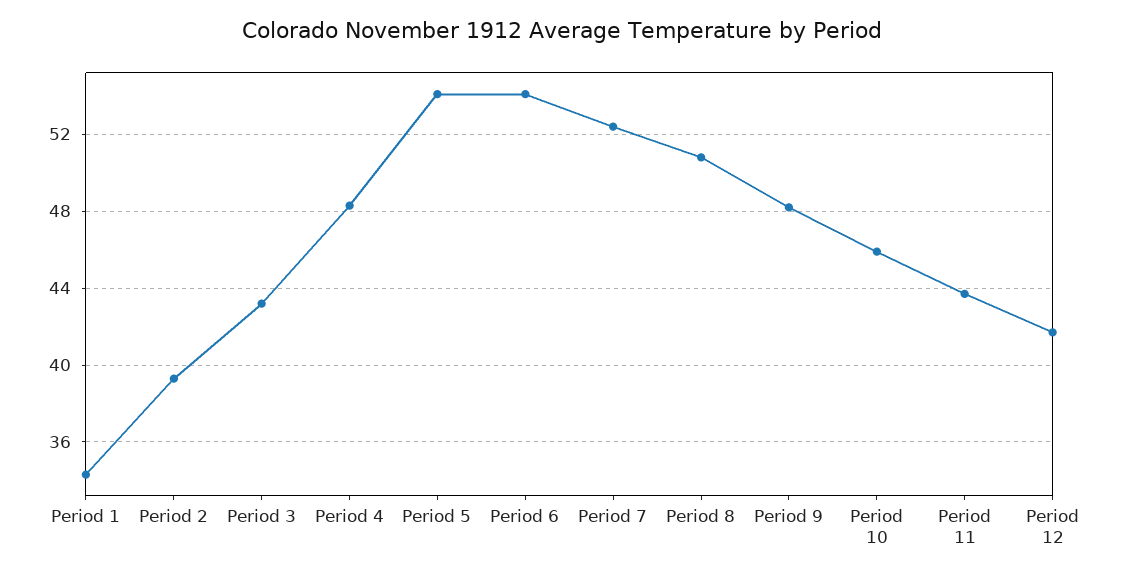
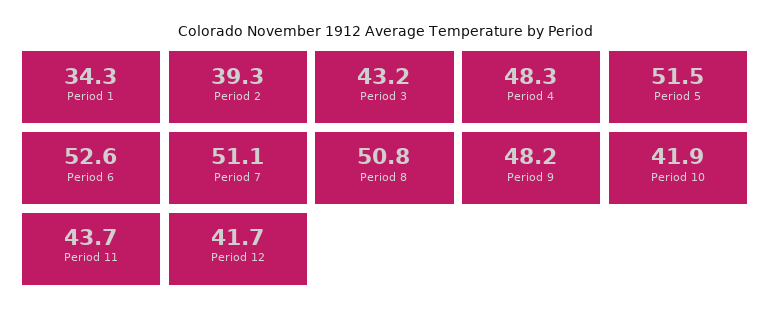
  {
    "Period 1": 34.3,
    "Period 2": 39.3,
    "Period 3": 43.2,
    "Period 4": 48.3,
-   "Period 5": 54,
+   "Period 5": 51.5,
-   "Period 6": 54,
+   "Period 6": 52.6,
-   "Period 7": 52.5,
+   "Period 7": 51.1,
    "Period 8": 50.8,
    "Period 9": 48.2,
-   "Period 10": 46,
+   "Period 10": 41.9,
    "Period 11": 43.7,
    "Period 12": 41.7
  }

